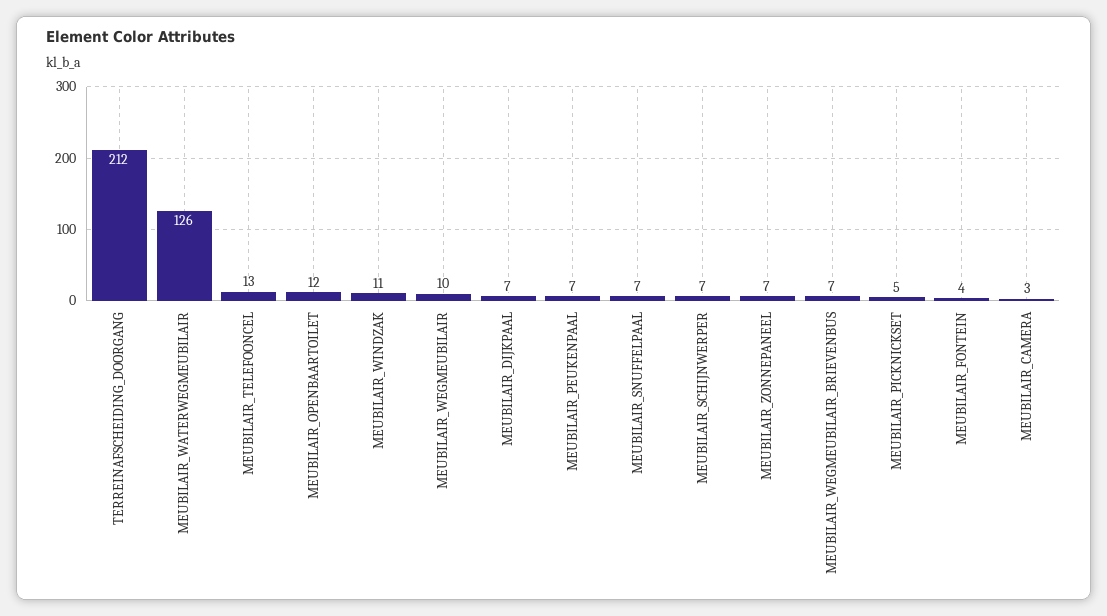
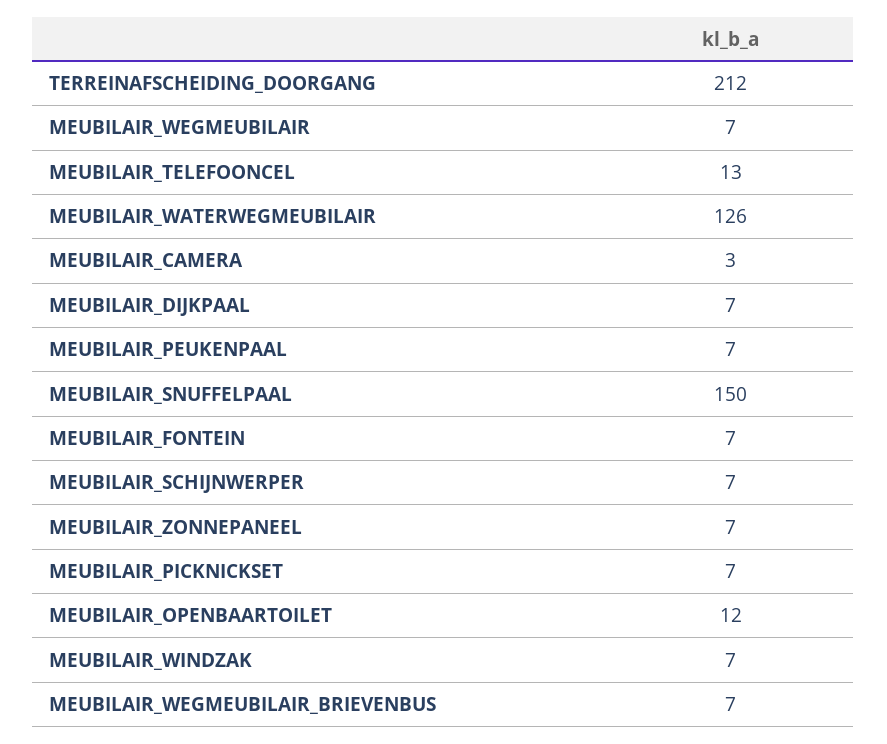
  {
    "TERREINAFSCHEIDING_DOORGANG": 212,
    "MEUBILAIR_WATERWEGMEUBILAIR": 126,
    "MEUBILAIR_TELEFOONCEL": 13,
    "MEUBILAIR_OPENBAARTOILET": 12,
-   "MEUBILAIR_WINDZAK": 11,
+   "MEUBILAIR_WINDZAK": 7,
-   "MEUBILAIR_WEGMEUBILAIR": 10,
+   "MEUBILAIR_WEGMEUBILAIR": 7,
    "MEUBILAIR_DIJKPAAL": 7,
    "MEUBILAIR_PEUKENPAAL": 7,
-   "MEUBILAIR_SNUFFELPAAL": 7,
+   "MEUBILAIR_SNUFFELPAAL": 150,
    "MEUBILAIR_SCHIJNWERPER": 7,
    "MEUBILAIR_ZONNEPANEEL": 7,
    "MEUBILAIR_WEGMEUBILAIR_BRIEVENBUS": 7,
-   "MEUBILAIR_PICKNICKSET": 5,
+   "MEUBILAIR_PICKNICKSET": 7,
-   "MEUBILAIR_FONTEIN": 4,
+   "MEUBILAIR_FONTEIN": 7,
    "MEUBILAIR_CAMERA": 3
  }

